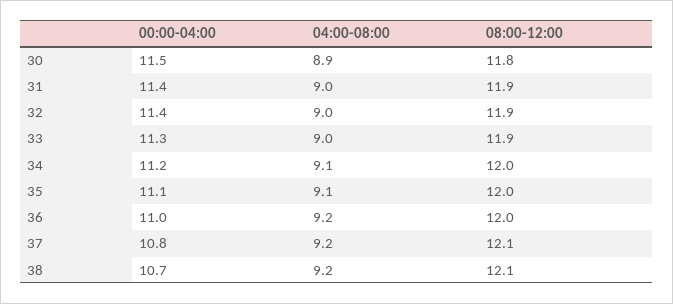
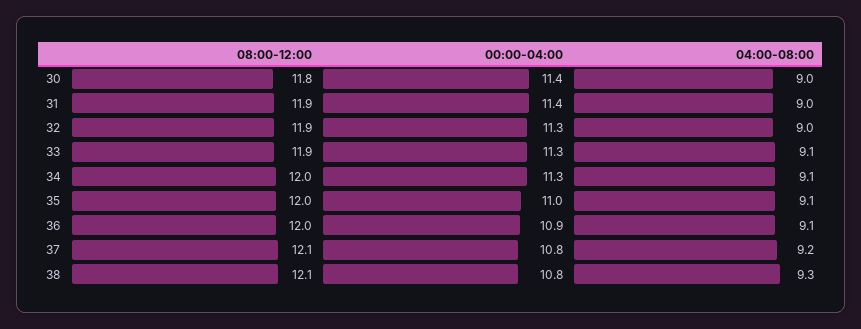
  {
    "00:00-04:00": {
-     "30": 11.5,
+     "30": 11.4,
      "31": 11.4,
-     "32": 11.4,
+     "32": 11.3,
      "33": 11.3,
-     "34": 11.2,
+     "34": 11.3,
-     "35": 11.1,
+     "35": 11,
-     "36": 11,
+     "36": 10.9,
      "37": 10.8,
-     "38": 10.7
+     "38": 10.8
    },
    "04:00-08:00": {
-     "30": 8.9,
+     "30": 9,
      "31": 9,
      "32": 9,
-     "33": 9,
+     "33": 9.1,
      "34": 9.1,
      "35": 9.1,
-     "36": 9.2,
+     "36": 9.1,
      "37": 9.2,
-     "38": 9.2
+     "38": 9.3
    },
    "08:00-12:00": {
      "30": 11.8,
      "31": 11.9,
      "32": 11.9,
      "33": 11.9,
      "34": 12,
      "35": 12,
      "36": 12,
      "37": 12.1,
      "38": 12.1
    }
  }

